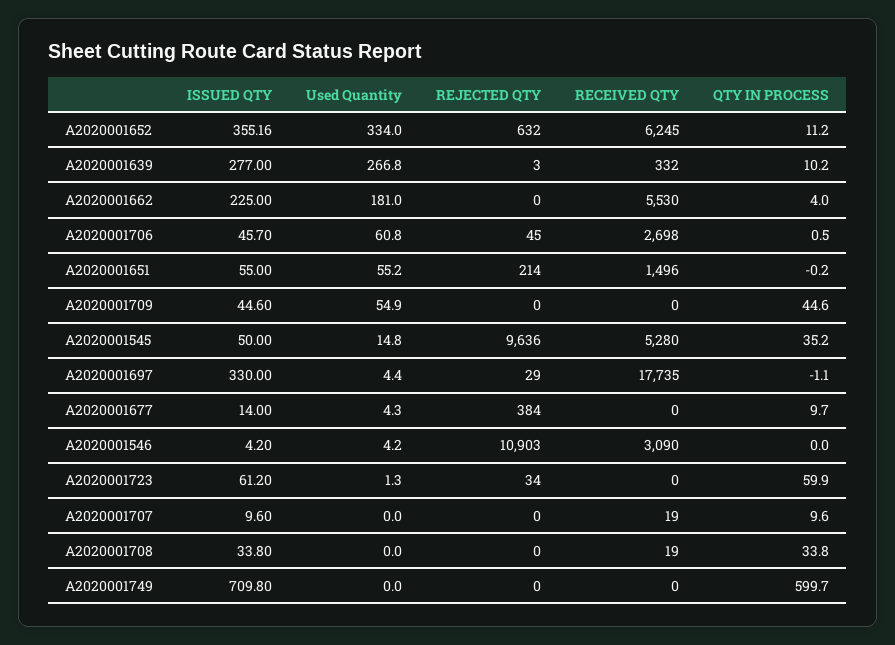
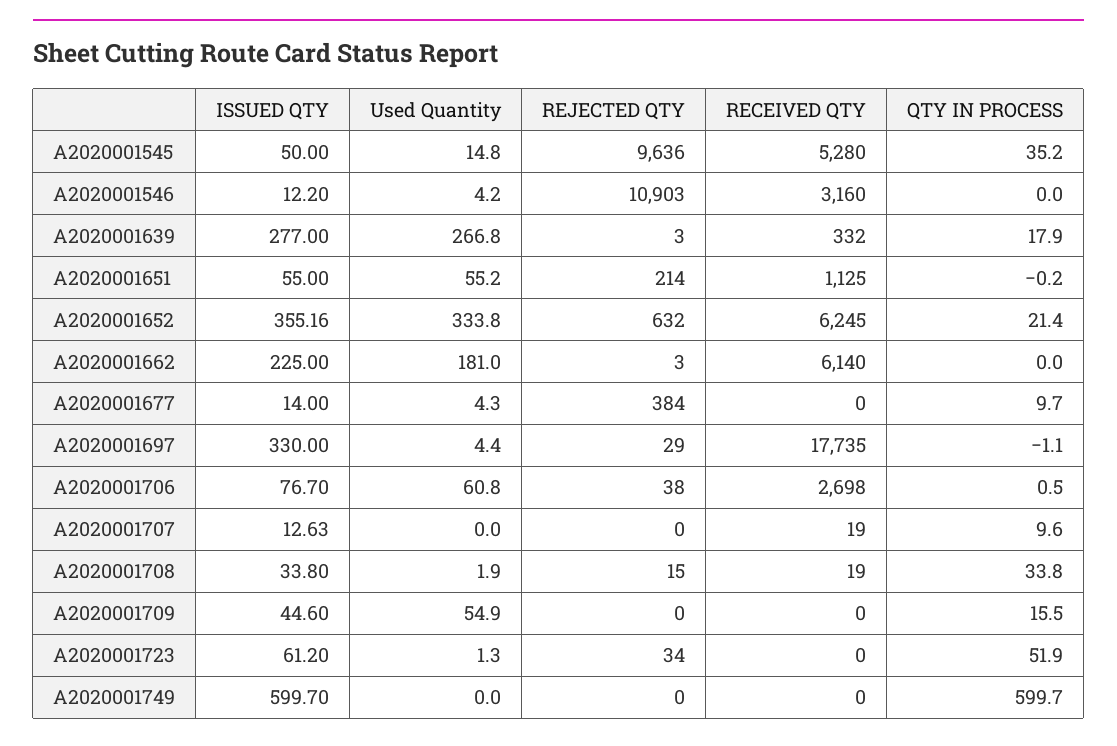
  {
    "ISSUED QTY": {
      "A2020001652": 355.16,
      "A2020001639": 277,
      "A2020001662": 225,
-     "A2020001706": 45.7,
+     "A2020001706": 76.7,
      "A2020001651": 55,
      "A2020001709": 44.6,
      "A2020001545": 50,
      "A2020001697": 330,
      "A2020001677": 14,
-     "A2020001546": 4.2,
+     "A2020001546": 12.2,
      "A2020001723": 61.2,
-     "A2020001707": 9.6,
+     "A2020001707": 12.63,
      "A2020001708": 33.8,
-     "A2020001749": 709.8
+     "A2020001749": 599.7
    },
    "Used Quantity": {
-     "A2020001652": 334,
+     "A2020001652": 333.8,
      "A2020001639": 266.8,
      "A2020001662": 181,
      "A2020001706": 60.8,
      "A2020001651": 55.2,
      "A2020001709": 54.9,
      "A2020001545": 14.8,
      "A2020001697": 4.4,
      "A2020001677": 4.3,
      "A2020001546": 4.2,
      "A2020001723": 1.3,
      "A2020001707": 0,
-     "A2020001708": 0,
+     "A2020001708": 1.9,
      "A2020001749": 0
    },
    "REJECTED QTY": {
      "A2020001652": 632,
      "A2020001639": 3,
-     "A2020001662": 0,
+     "A2020001662": 3,
-     "A2020001706": 45,
+     "A2020001706": 38,
      "A2020001651": 214,
      "A2020001709": 0,
      "A2020001545": 9636,
      "A2020001697": 29,
      "A2020001677": 384,
      "A2020001546": 10903,
      "A2020001723": 34,
      "A2020001707": 0,
-     "A2020001708": 0,
+     "A2020001708": 15,
      "A2020001749": 0
    },
    "RECEIVED QTY": {
      "A2020001652": 6245,
      "A2020001639": 332,
-     "A2020001662": 5530,
+     "A2020001662": 6140,
      "A2020001706": 2698,
-     "A2020001651": 1496,
+     "A2020001651": 1125,
      "A2020001709": 0,
      "A2020001545": 5280,
      "A2020001697": 17735,
      "A2020001677": 0,
-     "A2020001546": 3090,
+     "A2020001546": 3160,
      "A2020001723": 0,
      "A2020001707": 19,
      "A2020001708": 19,
      "A2020001749": 0
    },
    "QTY IN PROCESS": {
-     "A2020001652": 11.2,
+     "A2020001652": 21.4,
-     "A2020001639": 10.2,
+     "A2020001639": 17.9,
-     "A2020001662": 4,
+     "A2020001662": 0,
      "A2020001706": 0.5,
      "A2020001651": -0.2,
-     "A2020001709": 44.6,
+     "A2020001709": 15.5,
      "A2020001545": 35.2,
      "A2020001697": -1.1,
      "A2020001677": 9.7,
      "A2020001546": 0,
-     "A2020001723": 59.9,
+     "A2020001723": 51.9,
      "A2020001707": 9.6,
      "A2020001708": 33.8,
      "A2020001749": 599.7
    }
  }

